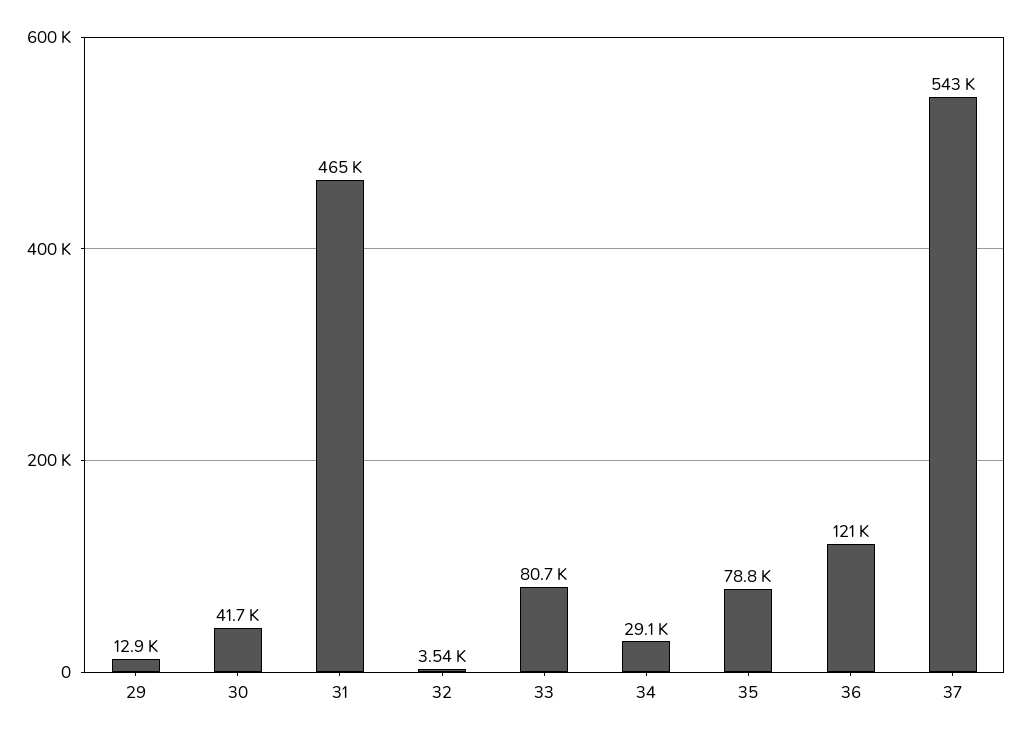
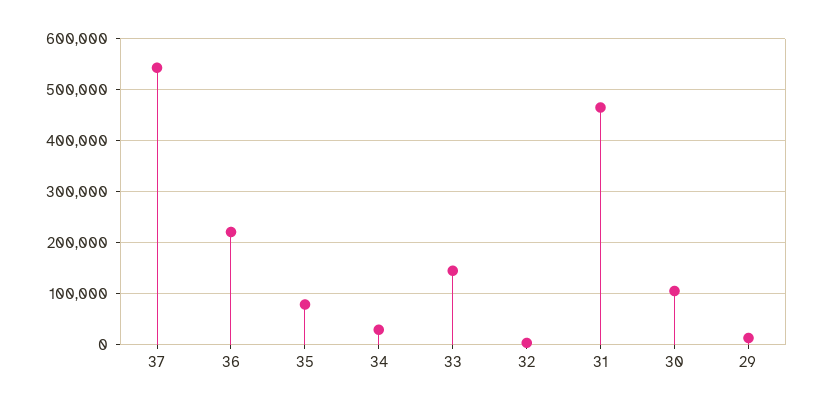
  {
    "29": 12900,
-   "30": 41700,
+   "30": 100000,
    "31": 465000,
    "32": 3540,
-   "33": 80700,
+   "33": 140000,
    "34": 29100,
    "35": 78800,
-   "36": 121000,
+   "36": 220000,
    "37": 543000
  }

